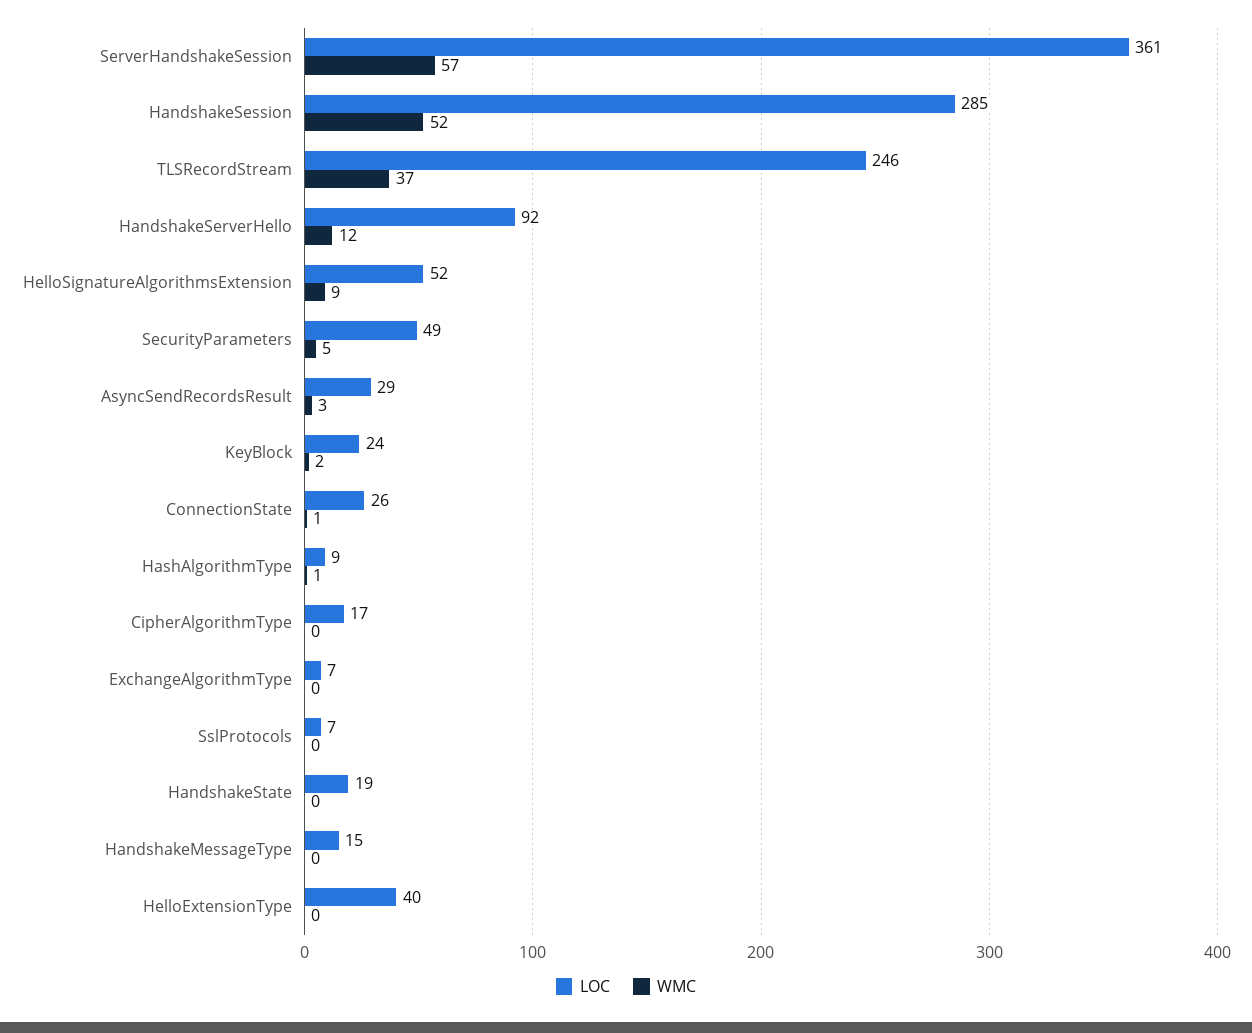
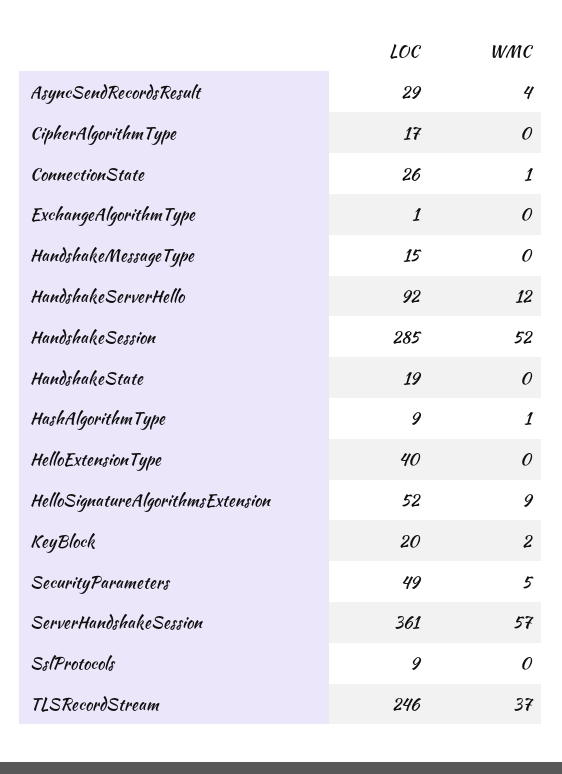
  {
    "LOC": {
      "ServerHandshakeSession": 361,
      "HandshakeSession": 285,
      "TLSRecordStream": 246,
      "HandshakeServerHello": 92,
      "HelloSignatureAlgorithmsExtension": 52,
      "SecurityParameters": 49,
      "AsyncSendRecordsResult": 29,
-     "KeyBlock": 24,
+     "KeyBlock": 20,
      "ConnectionState": 26,
      "HashAlgorithmType": 9,
      "CipherAlgorithmType": 17,
-     "ExchangeAlgorithmType": 7,
+     "ExchangeAlgorithmType": 1,
-     "SslProtocols": 7,
+     "SslProtocols": 9,
      "HandshakeState": 19,
      "HandshakeMessageType": 15,
      "HelloExtensionType": 40
    },
    "WMC": {
      "ServerHandshakeSession": 57,
      "HandshakeSession": 52,
      "TLSRecordStream": 37,
      "HandshakeServerHello": 12,
      "HelloSignatureAlgorithmsExtension": 9,
      "SecurityParameters": 5,
-     "AsyncSendRecordsResult": 3,
+     "AsyncSendRecordsResult": 4,
      "KeyBlock": 2,
      "ConnectionState": 1,
      "HashAlgorithmType": 1,
      "CipherAlgorithmType": 0,
      "ExchangeAlgorithmType": 0,
      "SslProtocols": 0,
      "HandshakeState": 0,
      "HandshakeMessageType": 0,
      "HelloExtensionType": 0
    }
  }

